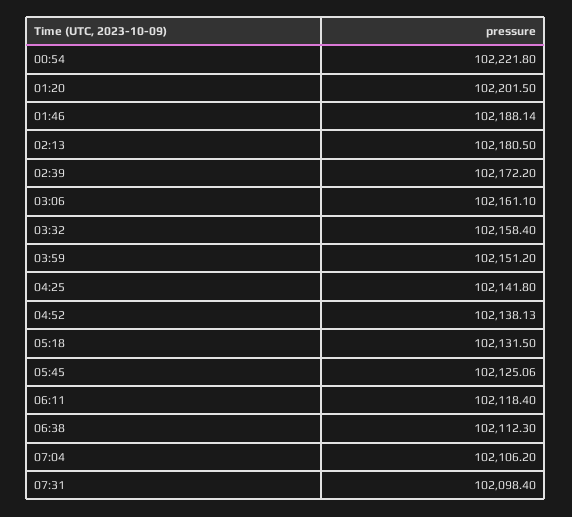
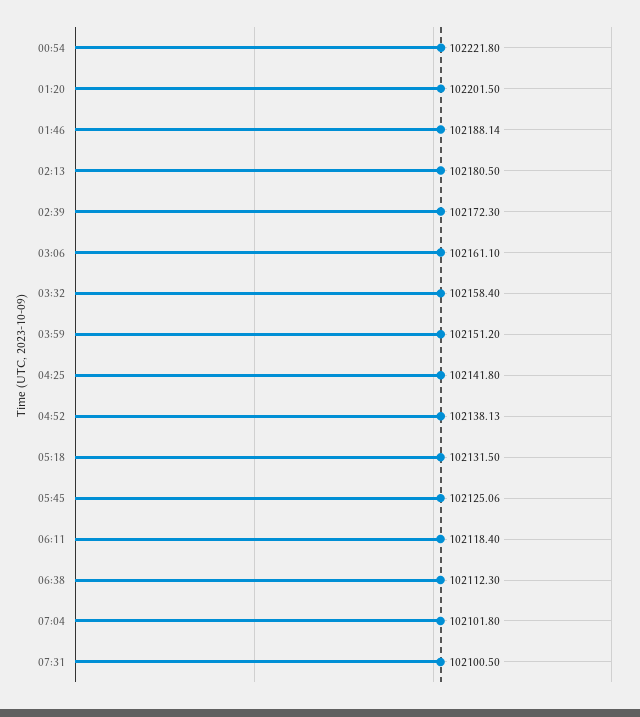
  {
    "00:54": 102221.8,
    "01:20": 102201.5,
    "01:46": 102188.14,
    "02:13": 102180.5,
-   "02:39": 102172.2,
+   "02:39": 102172.3,
    "03:06": 102161.1,
    "03:32": 102158.4,
    "03:59": 102151.2,
    "04:25": 102141.8,
    "04:52": 102138.13,
    "05:18": 102131.5,
    "05:45": 102125.06,
    "06:11": 102118.4,
    "06:38": 102112.3,
-   "07:04": 102106.2,
+   "07:04": 102101.8,
-   "07:31": 102098.4
+   "07:31": 102100.5
  }

